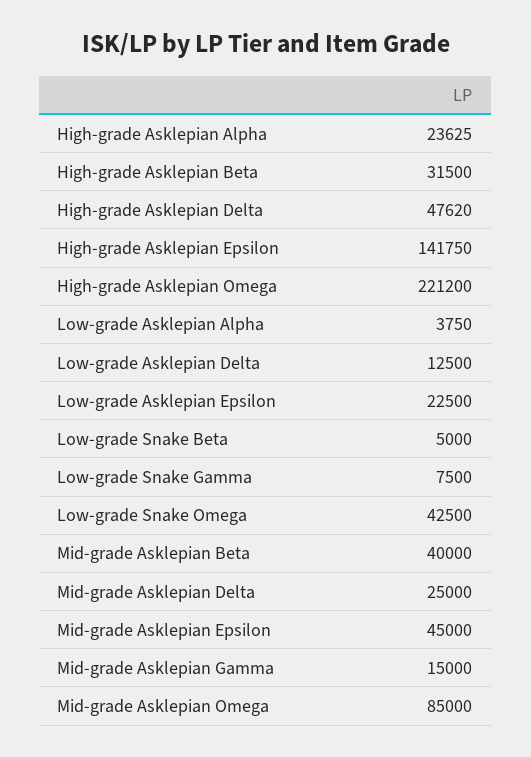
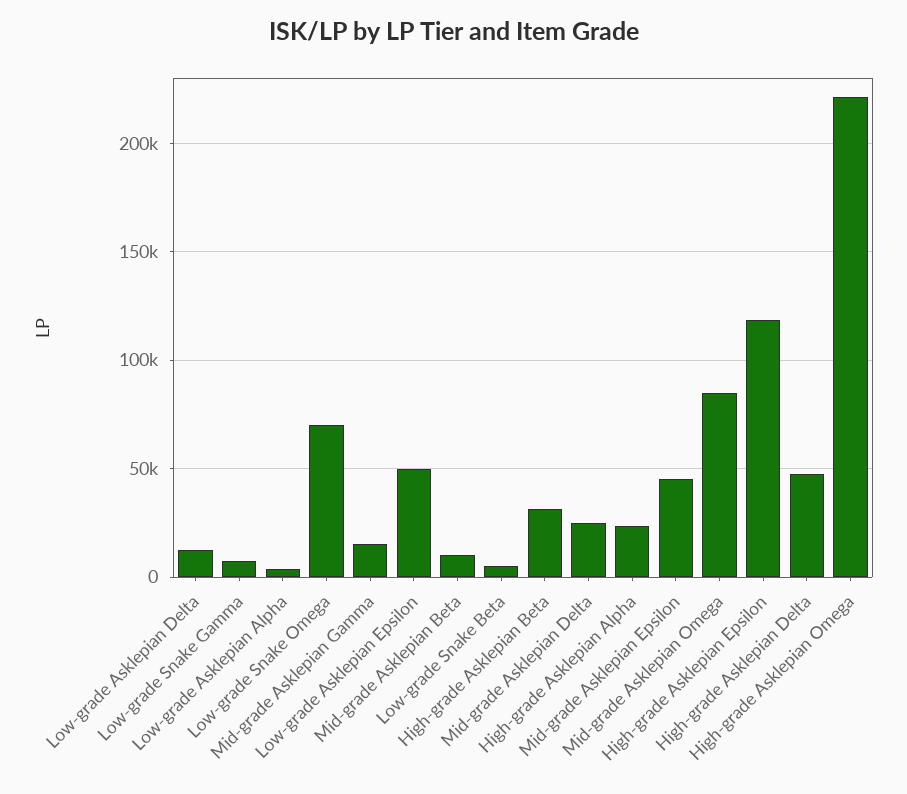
  {
    "High-grade Asklepian Alpha": 23625,
    "High-grade Asklepian Beta": 31500,
    "High-grade Asklepian Delta": 47620,
-   "High-grade Asklepian Epsilon": 141750,
+   "High-grade Asklepian Epsilon": 120000,
    "High-grade Asklepian Omega": 221200,
    "Low-grade Asklepian Alpha": 3750,
    "Low-grade Asklepian Delta": 12500,
-   "Low-grade Asklepian Epsilon": 22500,
+   "Low-grade Asklepian Epsilon": 50000,
    "Low-grade Snake Beta": 5000,
    "Low-grade Snake Gamma": 7500,
-   "Low-grade Snake Omega": 42500,
+   "Low-grade Snake Omega": 70000,
-   "Mid-grade Asklepian Beta": 40000,
+   "Mid-grade Asklepian Beta": 10000,
    "Mid-grade Asklepian Delta": 25000,
    "Mid-grade Asklepian Epsilon": 45000,
    "Mid-grade Asklepian Gamma": 15000,
    "Mid-grade Asklepian Omega": 85000
  }

